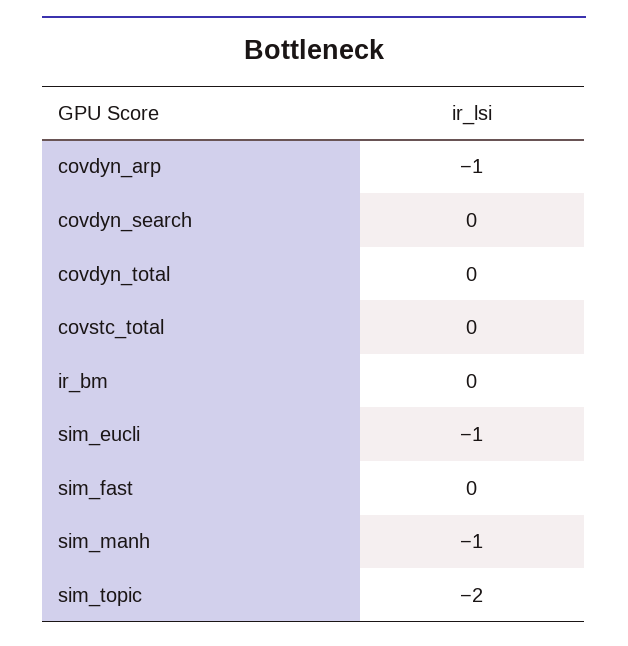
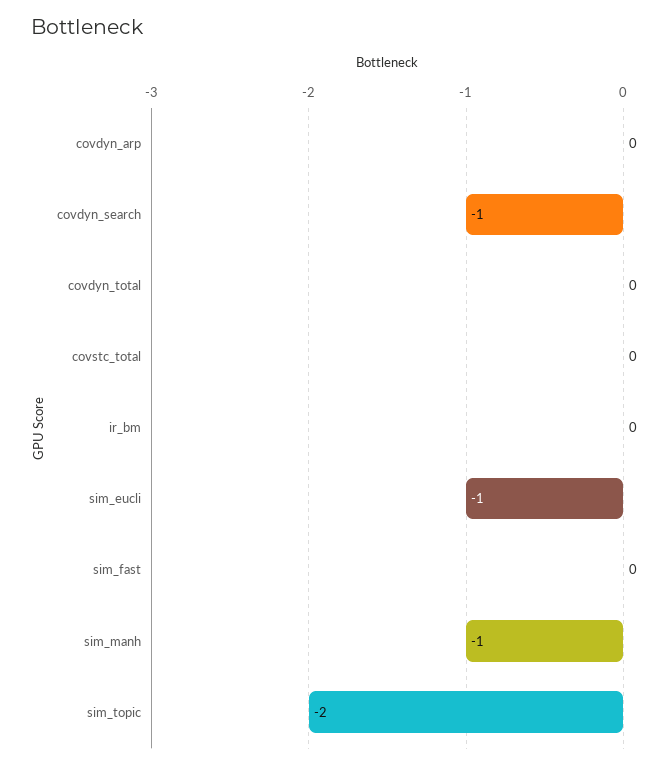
  {
-   "covdyn_arp": -1,
+   "covdyn_arp": 0,
-   "covdyn_search": 0,
+   "covdyn_search": -1,
    "covdyn_total": 0,
    "covstc_total": 0,
    "ir_bm": 0,
    "sim_eucli": -1,
    "sim_fast": 0,
    "sim_manh": -1,
    "sim_topic": -2
  }

